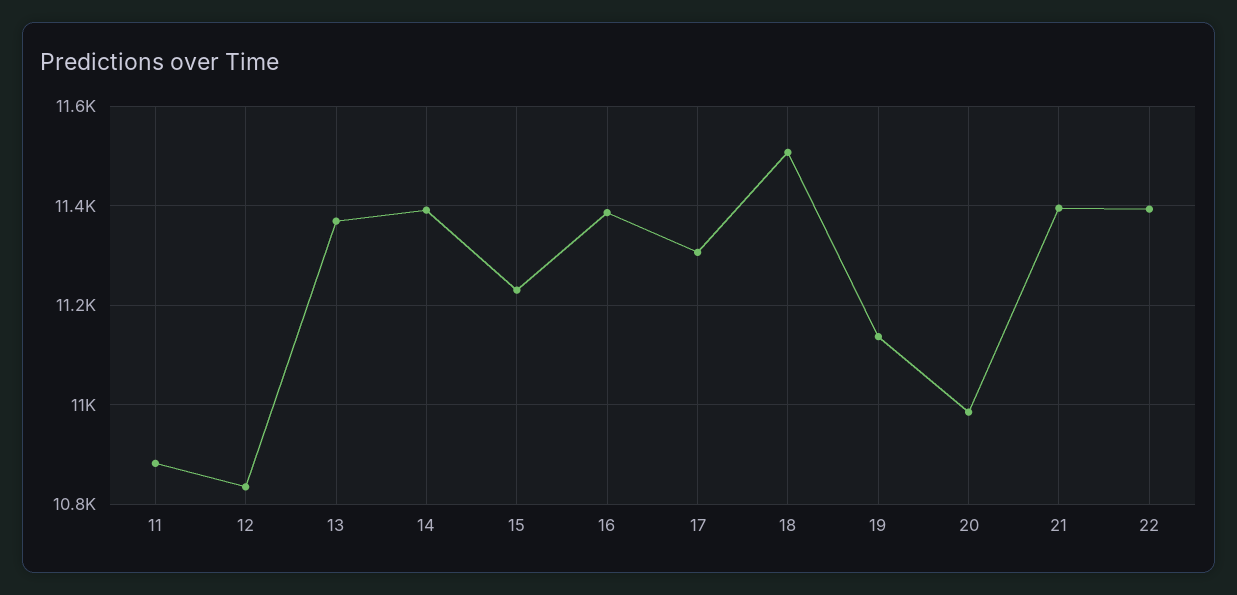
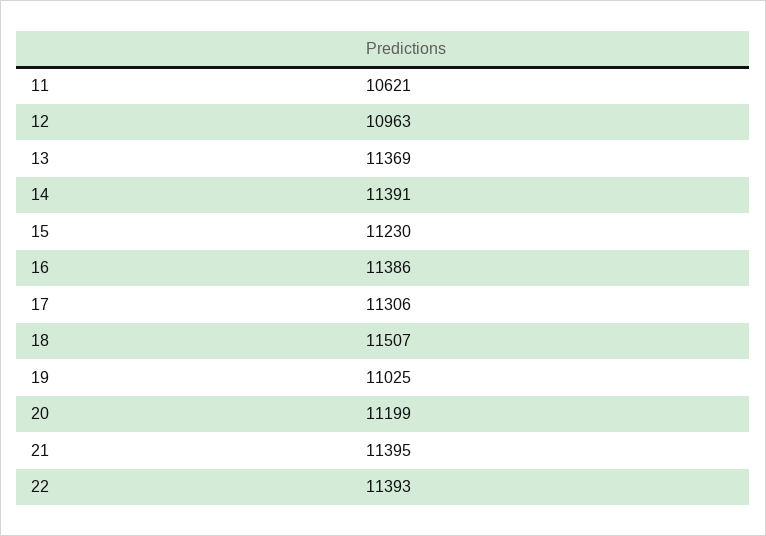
  {
-   "11": 10880,
+   "11": 10621,
-   "12": 10840,
+   "12": 10963,
    "13": 11369,
    "14": 11391,
    "15": 11230,
    "16": 11386,
    "17": 11306,
    "18": 11507,
-   "19": 11140,
+   "19": 11025,
-   "20": 10980,
+   "20": 11199,
    "21": 11395,
    "22": 11393
  }

